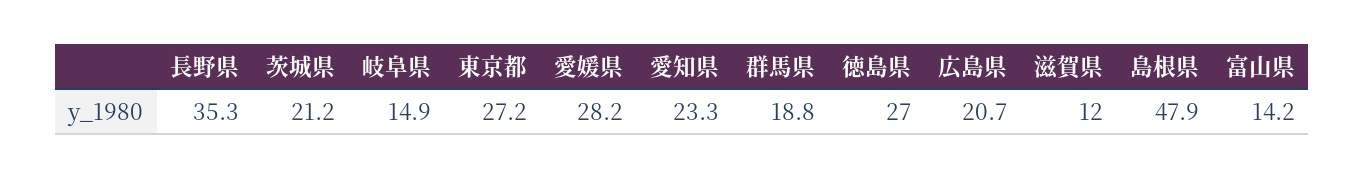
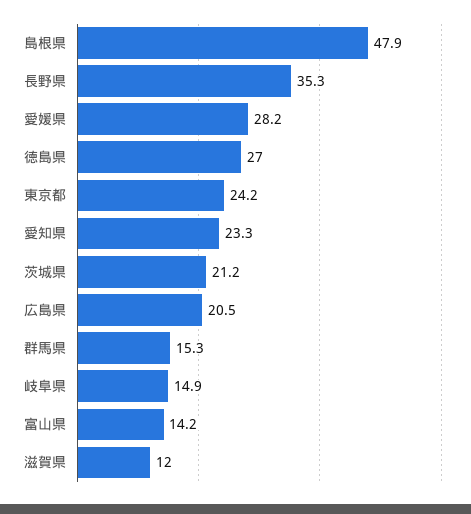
  {
    "長野県": 35.3,
    "茨城県": 21.2,
    "岐阜県": 14.9,
-   "東京都": 27.2,
+   "東京都": 24.2,
    "愛媛県": 28.2,
    "愛知県": 23.3,
-   "群馬県": 18.8,
+   "群馬県": 15.3,
    "徳島県": 27,
-   "広島県": 20.7,
+   "広島県": 20.5,
    "滋賀県": 12,
    "島根県": 47.9,
    "富山県": 14.2
  }

